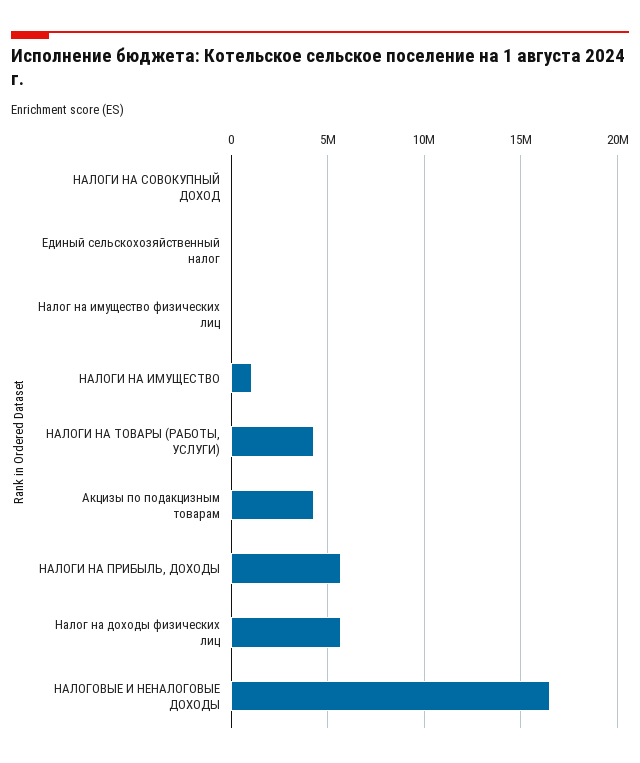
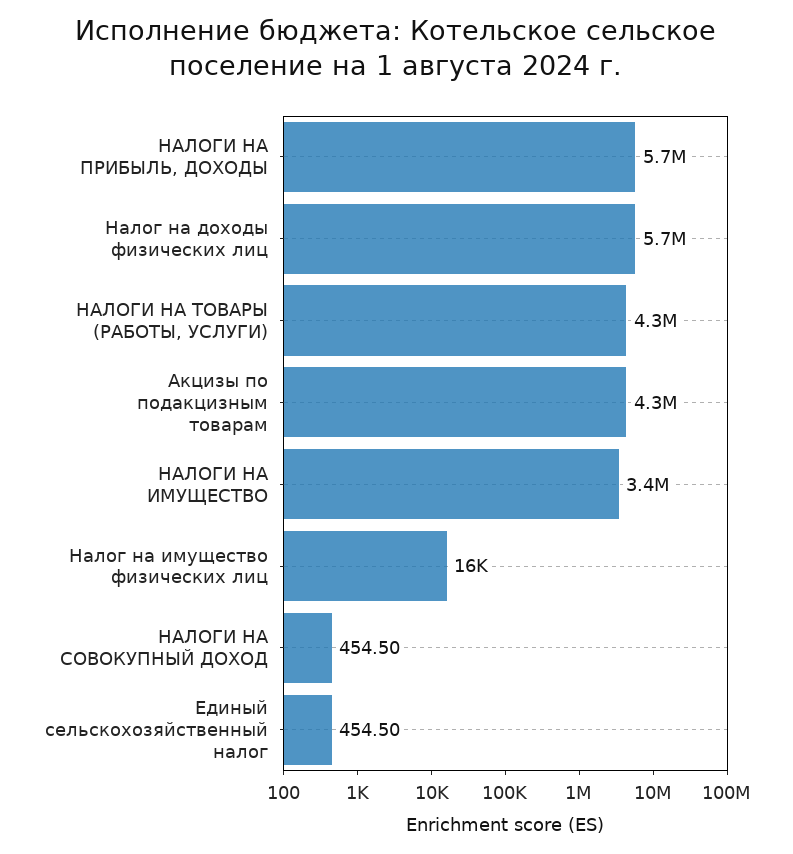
  {
    "НАЛОГИ НА СОВОКУПНЫЙ ДОХОД": 454.5,
    "Единый сельскохозяйственный налог": 454.5,
    "Налог на имущество физических лиц": 16000,
-   "НАЛОГИ НА ИМУЩЕСТВО": 1000000,
+   "НАЛОГИ НА ИМУЩЕСТВО": 3400000,
    "НАЛОГИ НА ТОВАРЫ (РАБОТЫ, УСЛУГИ)": 4300000,
    "Акцизы по подакцизным товарам": 4300000,
    "НАЛОГИ НА ПРИБЫЛЬ, ДОХОДЫ": 5700000,
-   "Налог на доходы физических лиц": 5700000,
+   "Налог на доходы физических лиц": 5700000
-   "НАЛОГОВЫЕ И НЕНАЛОГОВЫЕ ДОХОДЫ": 16500000
  }

